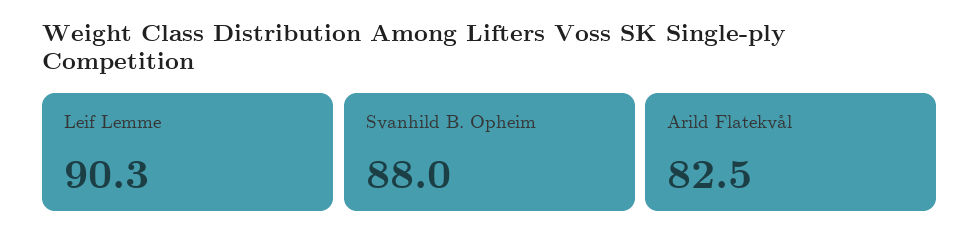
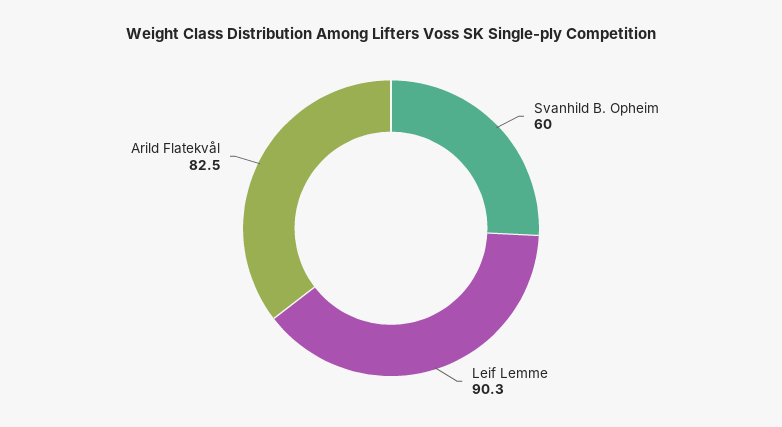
  {
    "Leif Lemme": 90.3,
-   "Svanhild B. Opheim": 88,
+   "Svanhild B. Opheim": 60,
    "Arild Flatekvål": 82.5
  }

